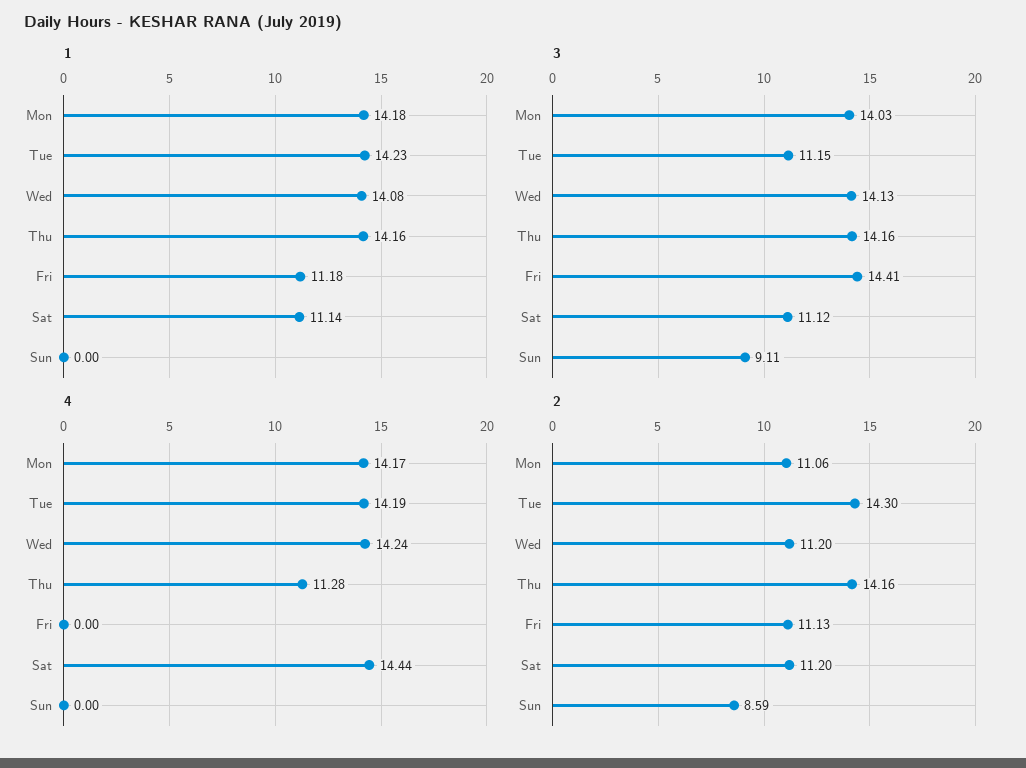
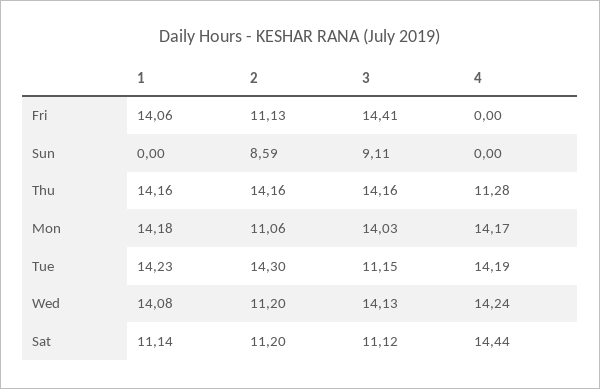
  {
    "1": {
      "Mon": 14.18,
      "Tue": 14.23,
      "Wed": 14.08,
      "Thu": 14.16,
-     "Fri": 11.18,
+     "Fri": 14.06,
      "Sat": 11.14,
      "Sun": 0
    },
    "3": {
      "Mon": 14.03,
      "Tue": 11.15,
      "Wed": 14.13,
      "Thu": 14.16,
      "Fri": 14.41,
      "Sat": 11.12,
      "Sun": 9.11
    },
    "4": {
      "Mon": 14.17,
      "Tue": 14.19,
      "Wed": 14.24,
      "Thu": 11.28,
      "Fri": 0,
      "Sat": 14.44,
      "Sun": 0
    },
    "2": {
      "Mon": 11.06,
      "Tue": 14.3,
      "Wed": 11.2,
      "Thu": 14.16,
      "Fri": 11.13,
      "Sat": 11.2,
      "Sun": 8.59
    }
  }

